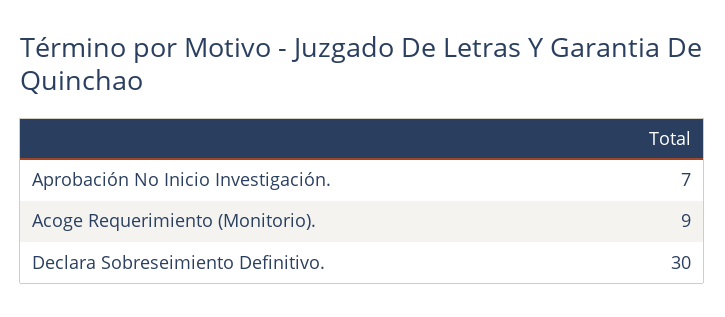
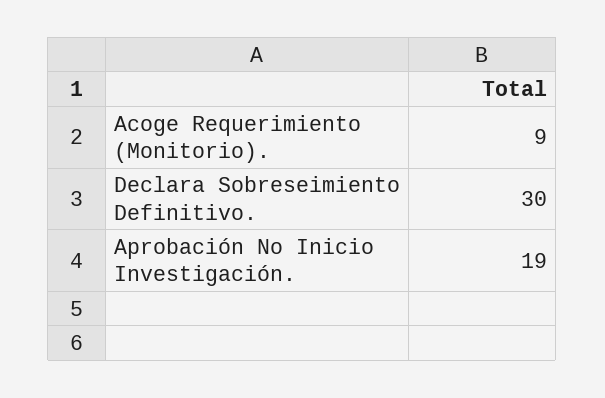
  {
-   "Aprobación No Inicio Investigación.": 7,
+   "Aprobación No Inicio Investigación.": 19,
    "Acoge Requerimiento (Monitorio).": 9,
    "Declara Sobreseimiento Definitivo.": 30
  }

